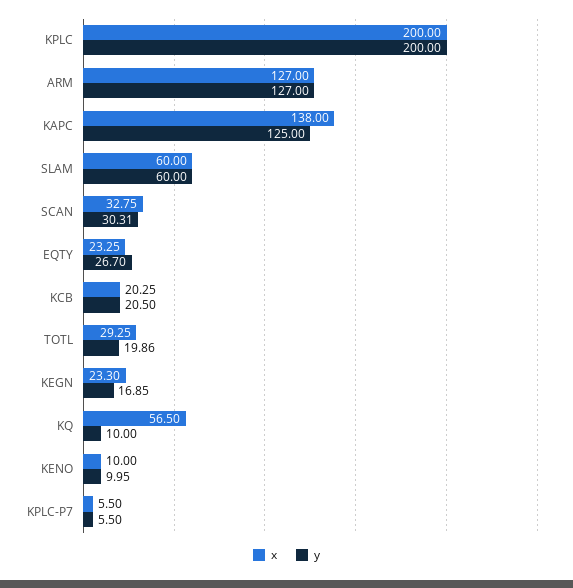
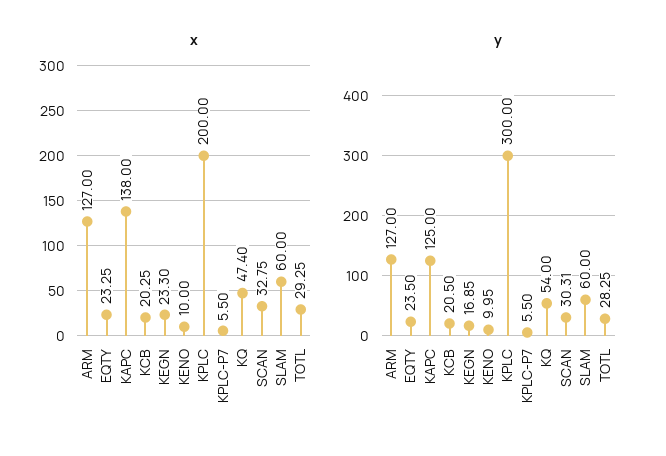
  {
    "x": {
      "KPLC": 200,
      "ARM": 127,
      "KAPC": 138,
      "SLAM": 60,
      "SCAN": 32.75,
      "EQTY": 23.25,
      "KCB": 20.25,
      "TOTL": 29.25,
      "KEGN": 23.3,
-     "KQ": 56.5,
+     "KQ": 47.4,
      "KENO": 10,
      "KPLC-P7": 5.5
    },
    "y": {
-     "KPLC": 200,
+     "KPLC": 300,
      "ARM": 127,
      "KAPC": 125,
      "SLAM": 60,
      "SCAN": 30.31,
-     "EQTY": 26.7,
+     "EQTY": 23.5,
      "KCB": 20.5,
-     "TOTL": 19.86,
+     "TOTL": 28.25,
      "KEGN": 16.85,
-     "KQ": 10,
+     "KQ": 54,
      "KENO": 9.95,
      "KPLC-P7": 5.5
    }
  }

